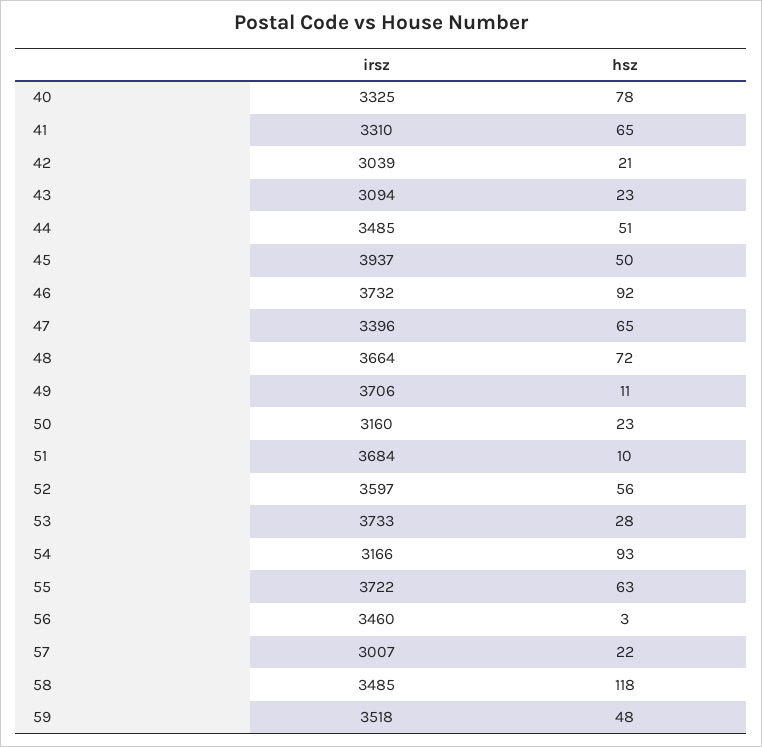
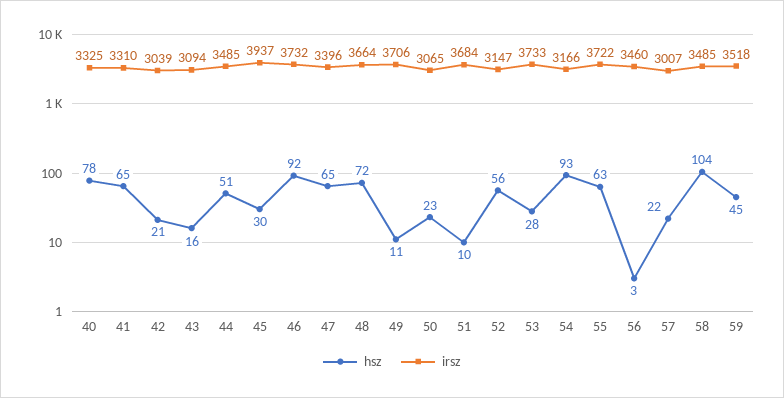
  {
    "irsz": {
      "40": 3325,
      "41": 3310,
      "42": 3039,
      "43": 3094,
      "44": 3485,
      "45": 3937,
      "46": 3732,
      "47": 3396,
      "48": 3664,
      "49": 3706,
-     "50": 3160,
+     "50": 3065,
      "51": 3684,
-     "52": 3597,
+     "52": 3147,
      "53": 3733,
      "54": 3166,
      "55": 3722,
      "56": 3460,
      "57": 3007,
      "58": 3485,
      "59": 3518
    },
    "hsz": {
      "40": 78,
      "41": 65,
      "42": 21,
-     "43": 23,
+     "43": 16,
      "44": 51,
-     "45": 50,
+     "45": 30,
      "46": 92,
      "47": 65,
      "48": 72,
      "49": 11,
      "50": 23,
      "51": 10,
      "52": 56,
      "53": 28,
      "54": 93,
      "55": 63,
      "56": 3,
      "57": 22,
-     "58": 118,
+     "58": 104,
-     "59": 48
+     "59": 45
    }
  }

